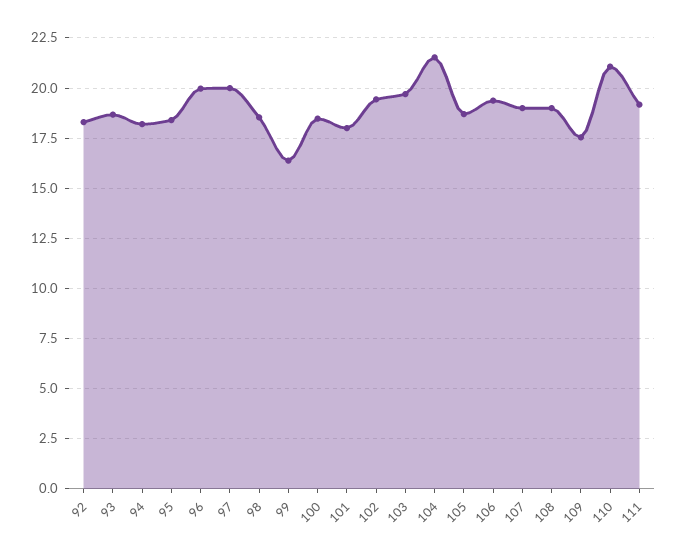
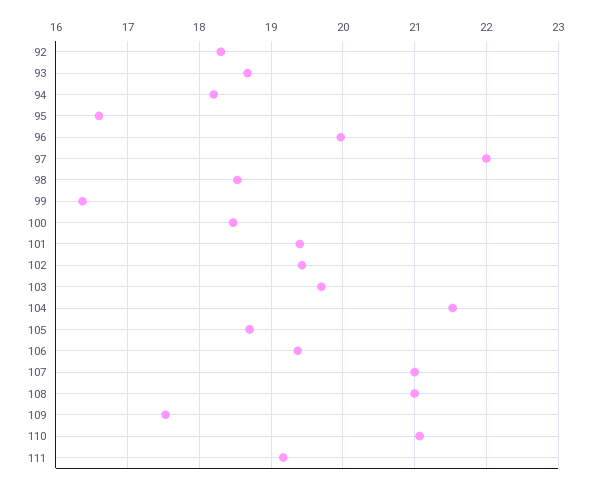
  {
    "92": 18.3,
    "93": 18.7,
    "94": 18.2,
-   "95": 18.5,
+   "95": 16.6,
    "96": 20,
-   "97": 20,
+   "97": 22,
    "98": 18.5,
    "99": 16.4,
    "100": 18.5,
-   "101": 18,
+   "101": 19.4,
    "102": 19.4,
    "103": 19.7,
    "104": 21.5,
    "105": 18.7,
    "106": 19.4,
-   "107": 19,
+   "107": 21,
-   "108": 19,
+   "108": 21,
    "109": 17.5,
    "110": 21.1,
    "111": 19.2
  }

